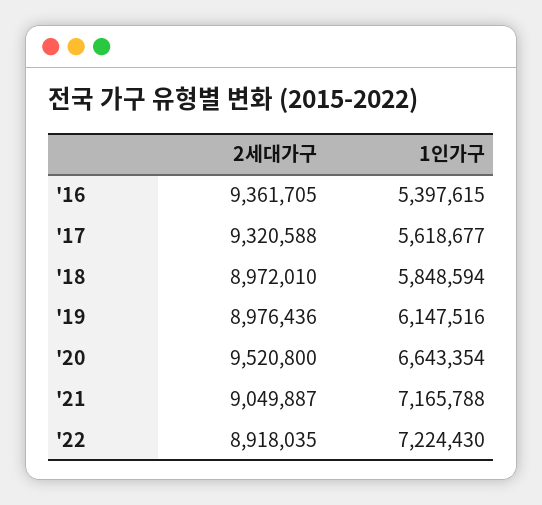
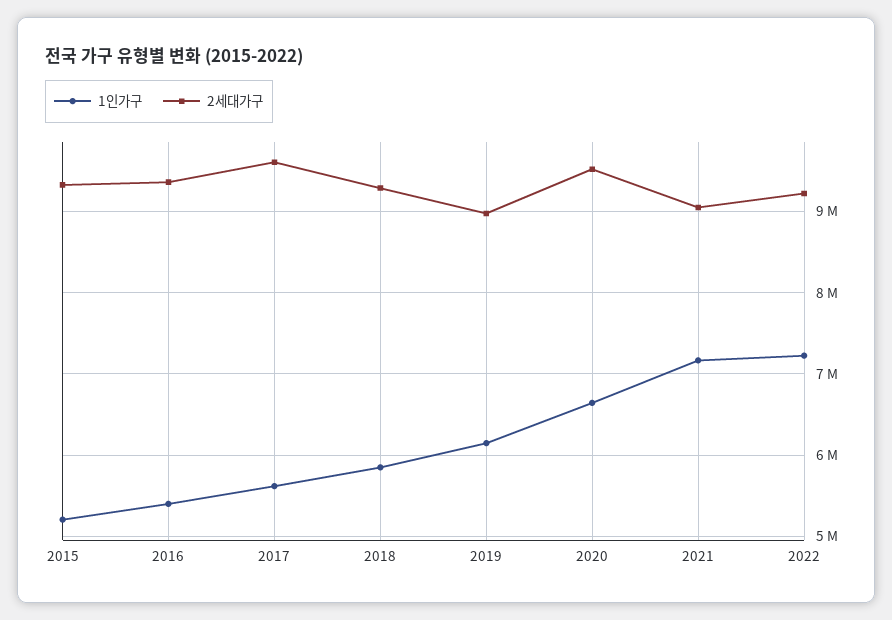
  {
    "2세대가구": {
      "'16": 9361705,
-     "'17": 9320588,
+     "'17": 9600000,
-     "'18": 8972010,
+     "'18": 9300000,
      "'19": 8976436,
      "'20": 9520800,
      "'21": 9049887,
-     "'22": 8918035
+     "'22": 9200000,
+     "2015": 9300000
    },
    "1인가구": {
      "'16": 5397615,
      "'17": 5618677,
      "'18": 5848594,
      "'19": 6147516,
      "'20": 6643354,
      "'21": 7165788,
-     "'22": 7224430
+     "'22": 7224430,
+     "2015": 5200000
    }
  }

